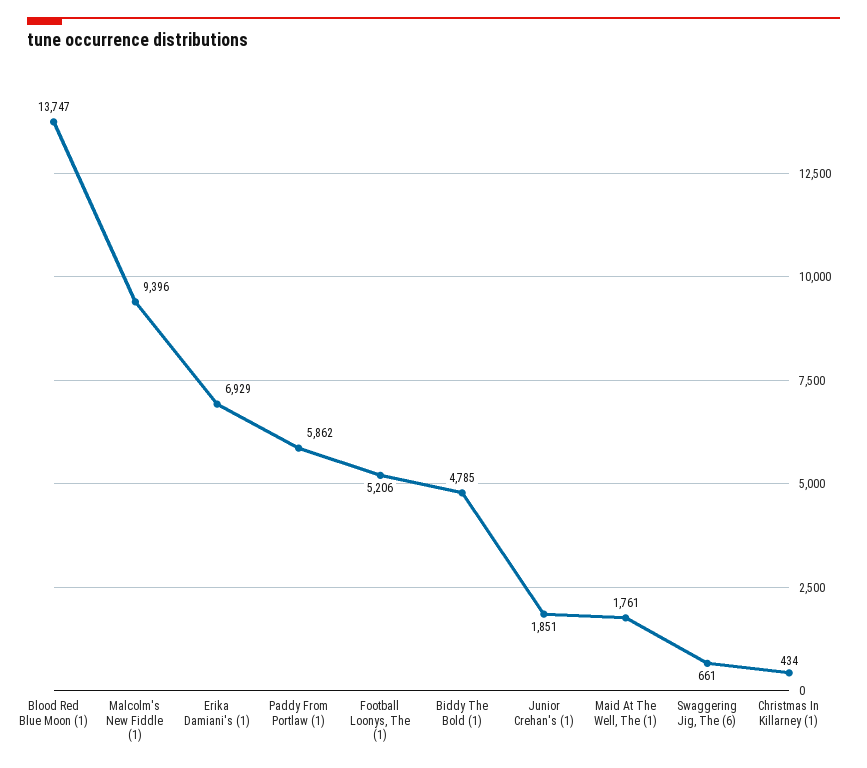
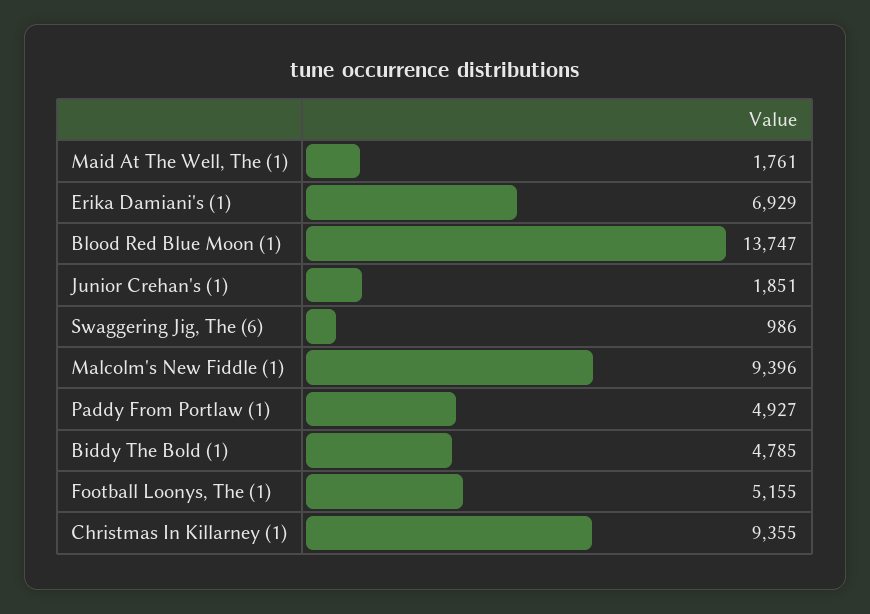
  {
    "Blood Red Blue Moon (1)": 13747,
    "Malcolm's New Fiddle (1)": 9396,
    "Erika Damiani's (1)": 6929,
-   "Paddy From Portlaw (1)": 5862,
+   "Paddy From Portlaw (1)": 4927,
-   "Football Loonys, The (1)": 5206,
+   "Football Loonys, The (1)": 5155,
    "Biddy The Bold (1)": 4785,
    "Junior Crehan's (1)": 1851,
    "Maid At The Well, The (1)": 1761,
-   "Swaggering Jig, The (6)": 661,
+   "Swaggering Jig, The (6)": 986,
-   "Christmas In Killarney (1)": 434
+   "Christmas In Killarney (1)": 9355
  }

